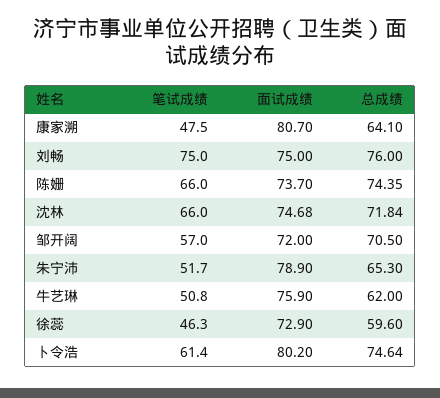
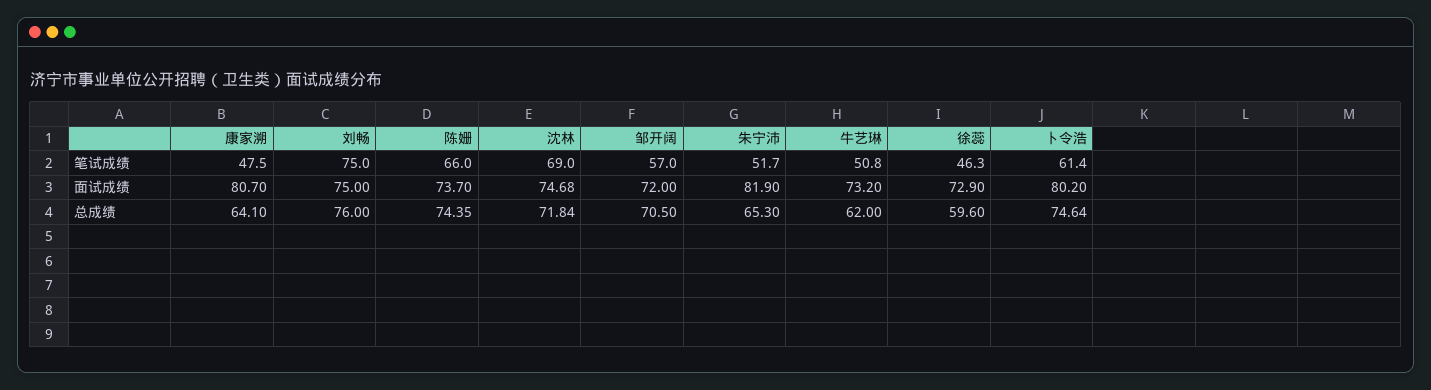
  {
    "笔试成绩": {
      "康家溯": 47.5,
      "刘畅": 75,
      "陈姗": 66,
-     "沈林": 66,
+     "沈林": 69,
      "邹开阔": 57,
      "朱宁沛": 51.7,
      "牛艺琳": 50.8,
      "徐蕊": 46.3,
      "卜令浩": 61.4
    },
    "面试成绩": {
      "康家溯": 80.7,
      "刘畅": 75,
      "陈姗": 73.7,
      "沈林": 74.68,
      "邹开阔": 72,
-     "朱宁沛": 78.9,
+     "朱宁沛": 81.9,
-     "牛艺琳": 75.9,
+     "牛艺琳": 73.2,
      "徐蕊": 72.9,
      "卜令浩": 80.2
    },
    "总成绩": {
      "康家溯": 64.1,
      "刘畅": 76,
      "陈姗": 74.35,
      "沈林": 71.84,
      "邹开阔": 70.5,
      "朱宁沛": 65.3,
      "牛艺琳": 62,
      "徐蕊": 59.6,
      "卜令浩": 74.64
    }
  }

